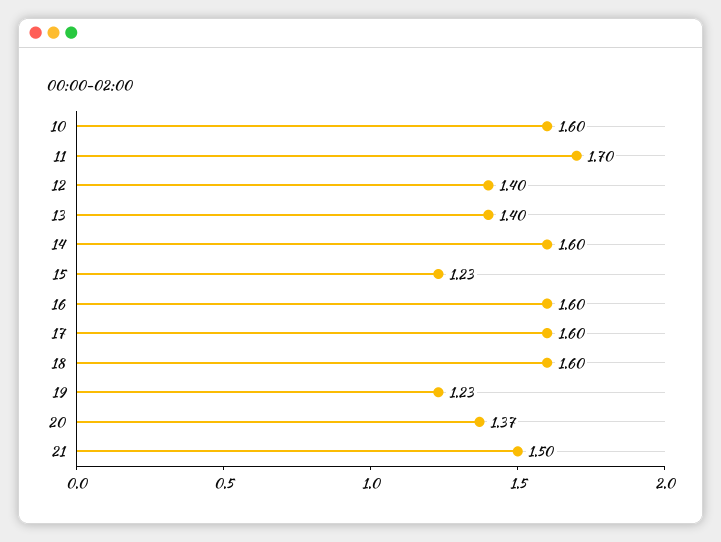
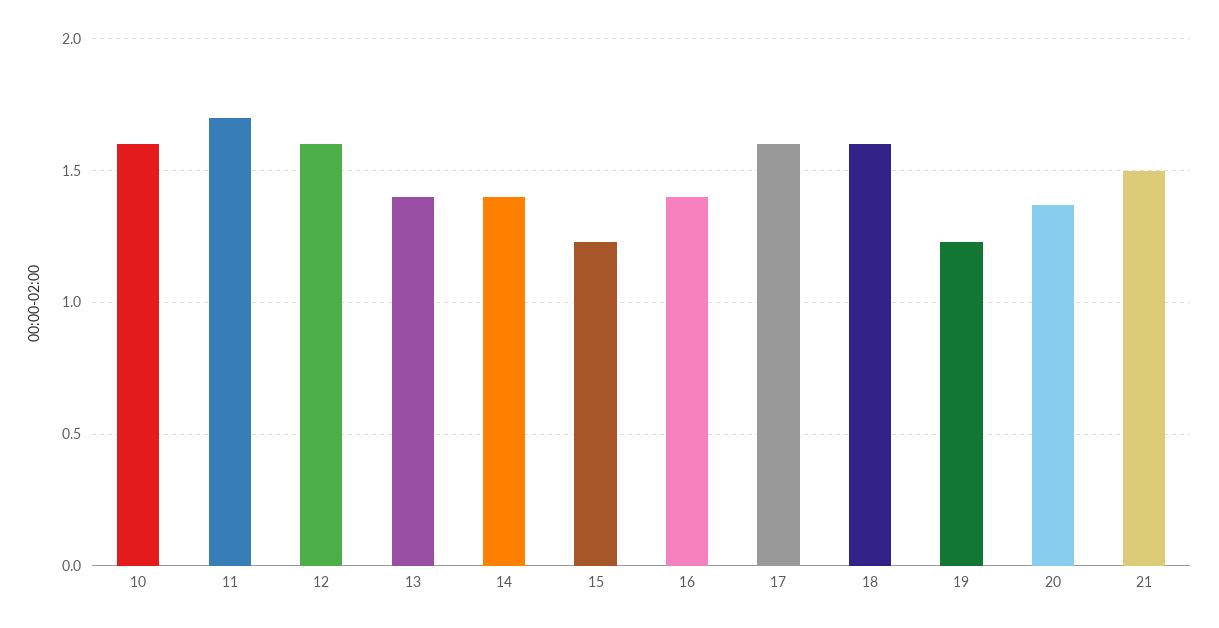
  {
    "10": 1.6,
    "11": 1.7,
-   "12": 1.4,
+   "12": 1.6,
    "13": 1.4,
-   "14": 1.6,
+   "14": 1.4,
    "15": 1.23,
-   "16": 1.6,
+   "16": 1.4,
    "17": 1.6,
    "18": 1.6,
    "19": 1.23,
    "20": 1.37,
    "21": 1.5
  }

